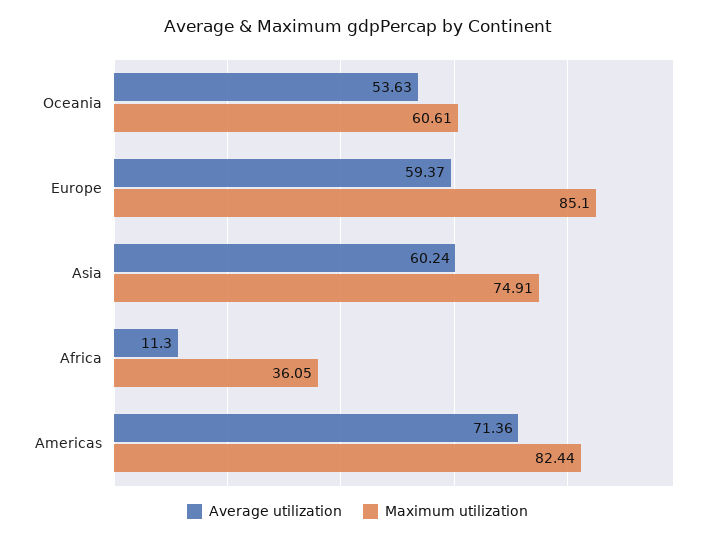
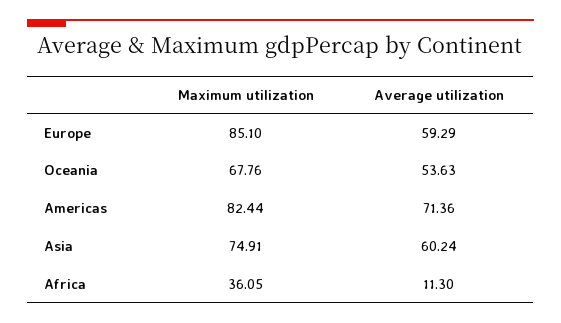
  {
    "Average utilization": {
      "Oceania": 53.63,
-     "Europe": 59.37,
+     "Europe": 59.29,
      "Asia": 60.24,
      "Africa": 11.3,
      "Americas": 71.36
    },
    "Maximum utilization": {
-     "Oceania": 60.61,
+     "Oceania": 67.76,
      "Europe": 85.1,
      "Asia": 74.91,
      "Africa": 36.05,
      "Americas": 82.44
    }
  }

